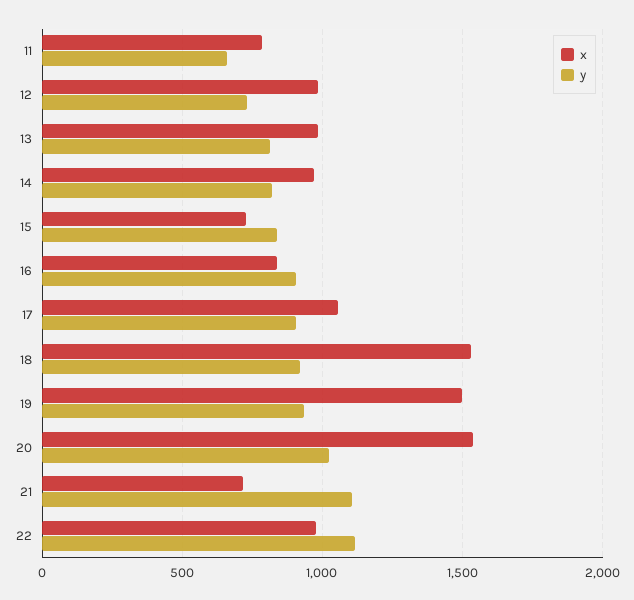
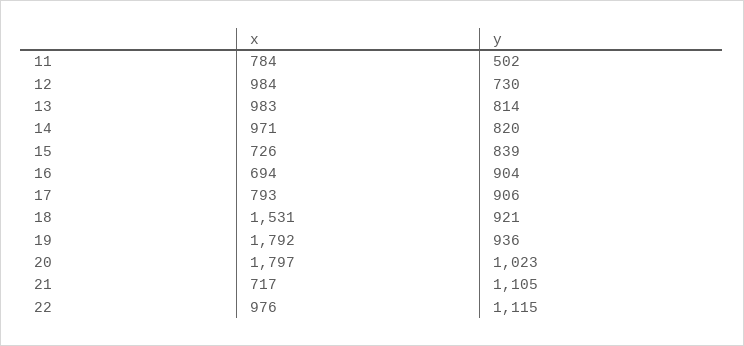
  {
    "x": {
      "11": 784,
      "12": 984,
      "13": 983,
      "14": 971,
      "15": 726,
-     "16": 850,
+     "16": 694,
-     "17": 1050,
+     "17": 793,
      "18": 1531,
-     "19": 1500,
+     "19": 1792,
-     "20": 1550,
+     "20": 1797,
      "21": 717,
      "22": 976
    },
    "y": {
-     "11": 650,
+     "11": 502,
      "12": 730,
      "13": 814,
      "14": 820,
      "15": 839,
      "16": 904,
      "17": 906,
      "18": 921,
      "19": 936,
      "20": 1023,
      "21": 1105,
      "22": 1115
    }
  }

